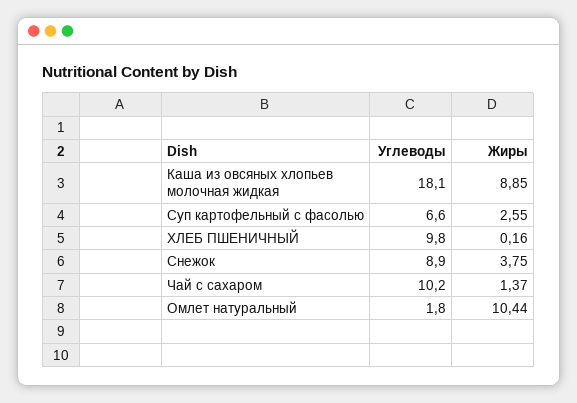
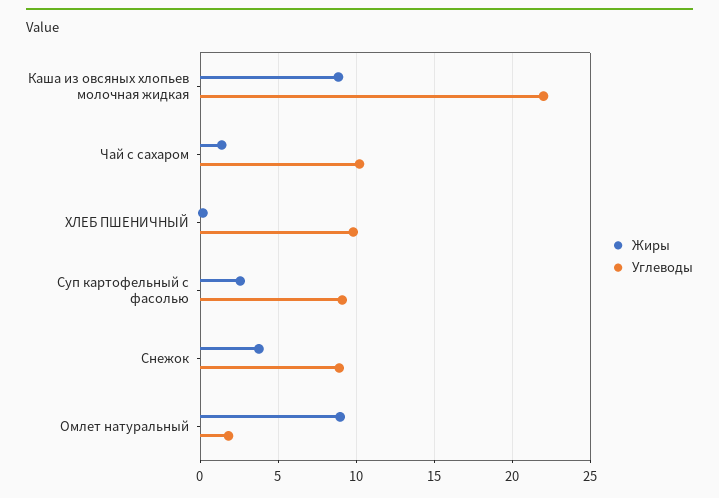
  {
    "Углеводы": {
-     "Каша из овсяных хлопьев молочная жидкая": 18.1,
+     "Каша из овсяных хлопьев молочная жидкая": 22,
-     "Суп картофельный с фасолью": 6.6,
+     "Суп картофельный с фасолью": 9,
      "ХЛЕБ ПШЕНИЧНЫЙ": 9.8,
      "Снежок": 8.9,
      "Чай с сахаром": 10.2,
      "Омлет натуральный": 1.8
    },
    "Жиры": {
      "Каша из овсяных хлопьев молочная жидкая": 8.85,
      "Суп картофельный с фасолью": 2.55,
      "ХЛЕБ ПШЕНИЧНЫЙ": 0.16,
      "Снежок": 3.75,
      "Чай с сахаром": 1.37,
-     "Омлет натуральный": 10.44
+     "Омлет натуральный": 9
    }
  }

